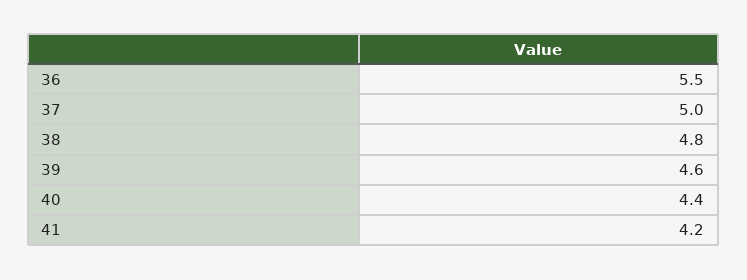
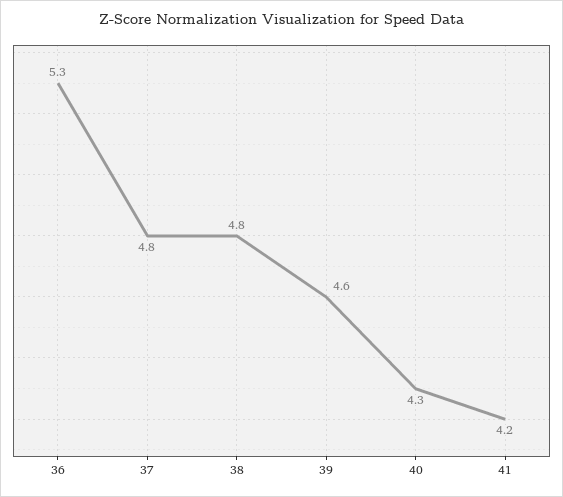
  {
-   "36": 5.5,
+   "36": 5.3,
-   "37": 5,
+   "37": 4.8,
    "38": 4.8,
    "39": 4.6,
-   "40": 4.4,
+   "40": 4.3,
    "41": 4.2
  }

